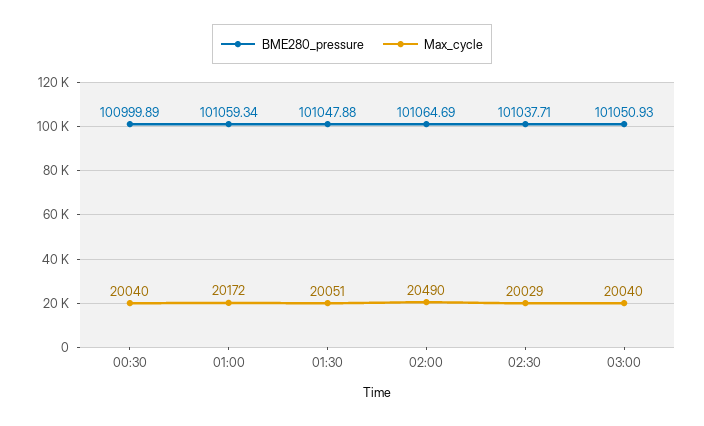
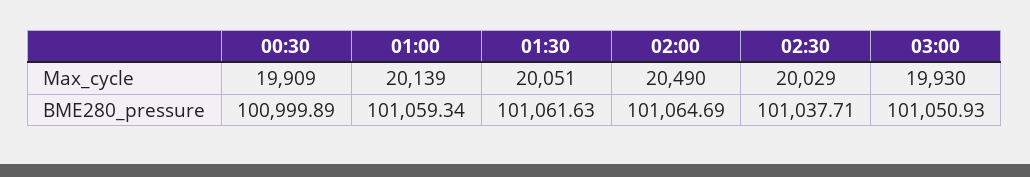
  {
    "BME280_pressure": {
      "00:30": 100999.89,
      "01:00": 101059.34,
-     "01:30": 101047.88,
+     "01:30": 101061.63,
      "02:00": 101064.69,
      "02:30": 101037.71,
      "03:00": 101050.93
    },
    "Max_cycle": {
-     "00:30": 20040,
+     "00:30": 19909,
-     "01:00": 20172,
+     "01:00": 20139,
      "01:30": 20051,
      "02:00": 20490,
      "02:30": 20029,
-     "03:00": 20040
+     "03:00": 19930
    }
  }

